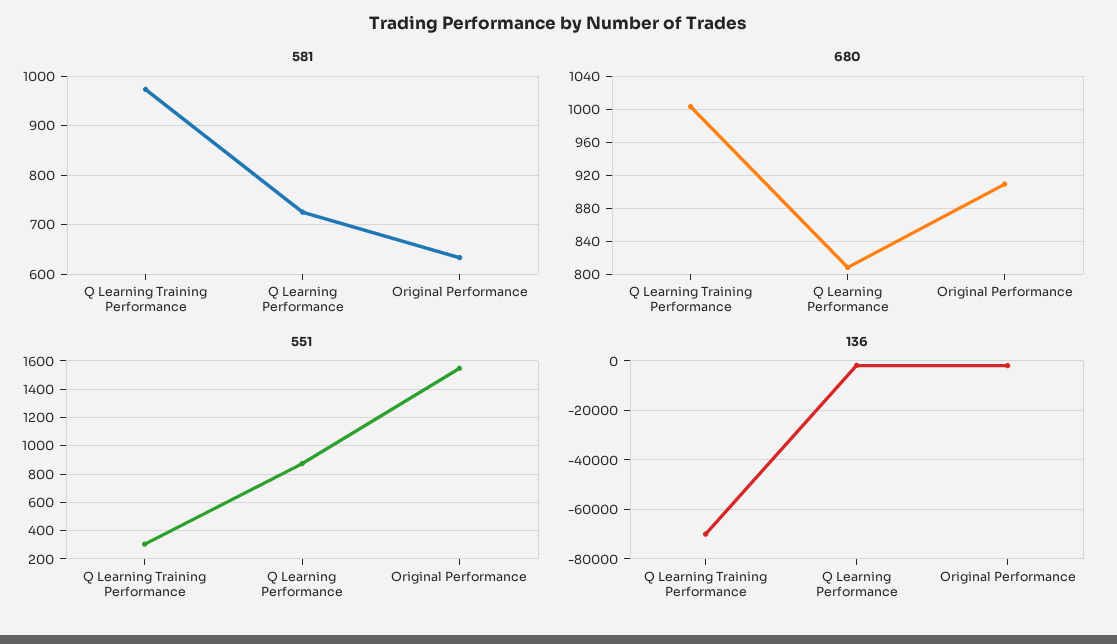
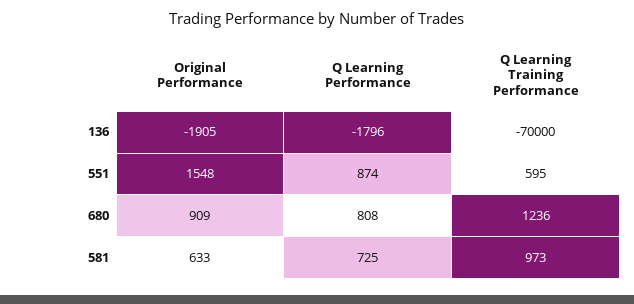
  {
    "581": {
      "Q Learning Training Performance": 973,
      "Q Learning Performance": 725,
      "Original Performance": 633
    },
    "680": {
-     "Q Learning Training Performance": 1000,
+     "Q Learning Training Performance": 1236,
      "Q Learning Performance": 808,
      "Original Performance": 909
    },
    "551": {
-     "Q Learning Training Performance": 300,
+     "Q Learning Training Performance": 595,
      "Q Learning Performance": 874,
      "Original Performance": 1548
    },
    "136": {
      "Q Learning Training Performance": -70000,
      "Q Learning Performance": -1796,
      "Original Performance": -1905
    }
  }

